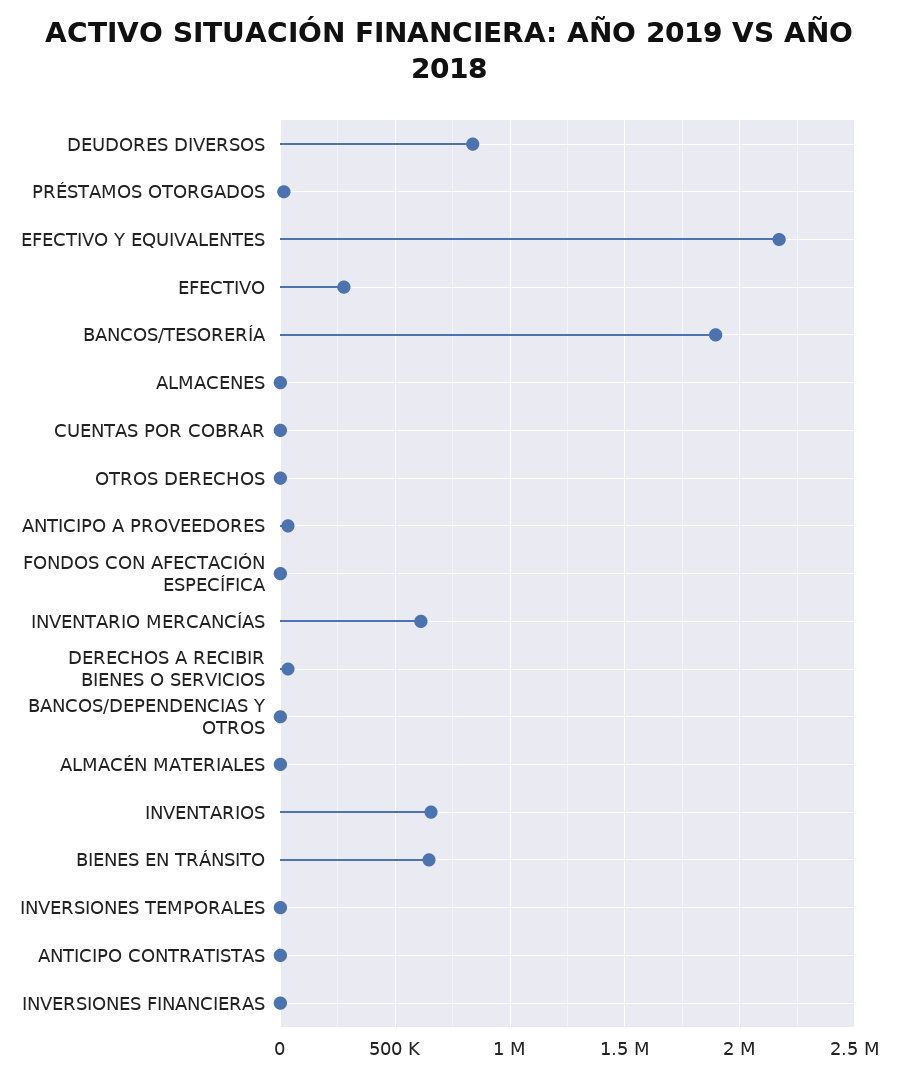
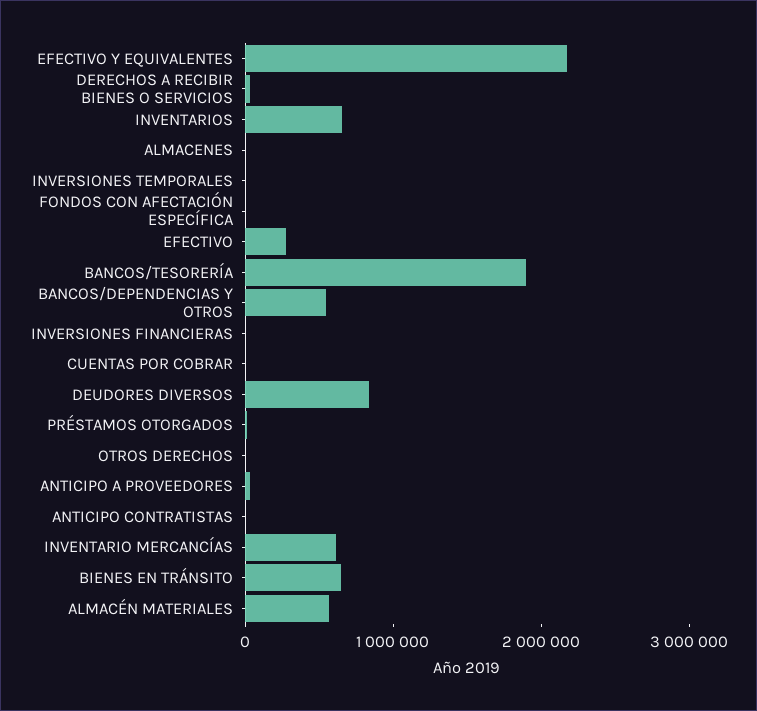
  {
    "DEUDORES DIVERSOS": 850000,
    "PRÉSTAMOS OTORGADOS": 0,
    "EFECTIVO Y EQUIVALENTES": 2150000,
    "EFECTIVO": 300000,
    "BANCOS/TESORERÍA": 1900000,
    "ALMACENES": 0,
    "CUENTAS POR COBRAR": 0,
    "OTROS DERECHOS": 0,
    "ANTICIPO A PROVEEDORES": 50000,
    "FONDOS CON AFECTACIÓN ESPECÍFICA": 0,
    "INVENTARIO MERCANCÍAS": 600000,
    "DERECHOS A RECIBIR BIENES O SERVICIOS": 50000,
-   "BANCOS/DEPENDENCIAS Y OTROS": 0,
+   "BANCOS/DEPENDENCIAS Y OTROS": 600000,
-   "ALMACÉN MATERIALES": 0,
+   "ALMACÉN MATERIALES": 600000,
    "INVENTARIOS": 650000,
    "BIENES EN TRÁNSITO": 650000,
    "INVERSIONES TEMPORALES": 0,
    "ANTICIPO CONTRATISTAS": 0,
    "INVERSIONES FINANCIERAS": 0
  }

